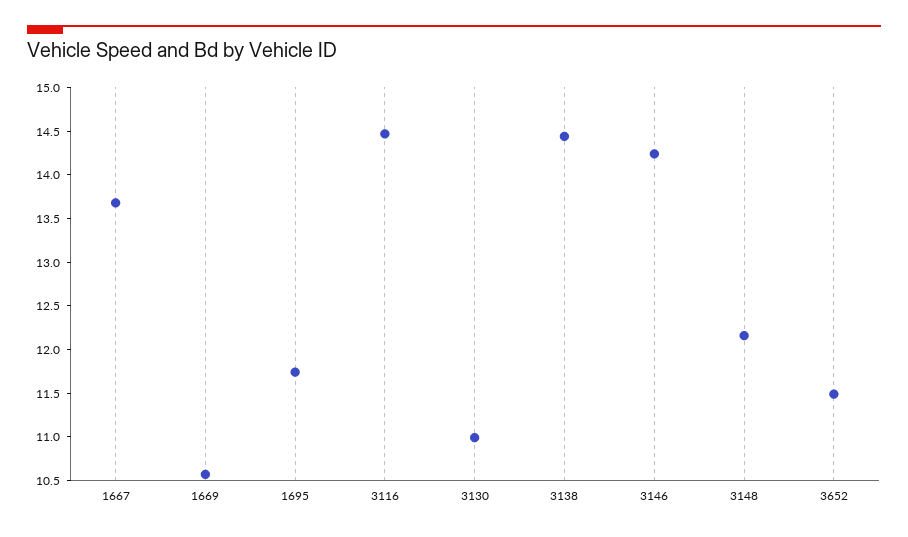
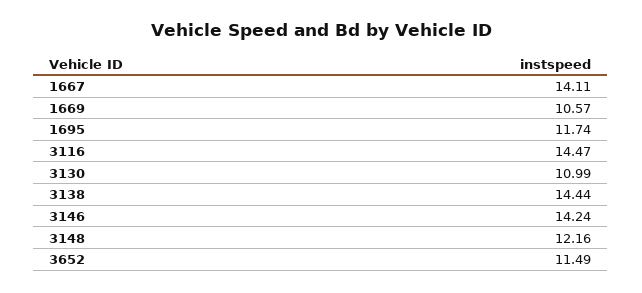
  {
-   "1667": 13.7,
+   "1667": 14.11,
    "1669": 10.57,
    "1695": 11.74,
    "3116": 14.47,
    "3130": 10.99,
    "3138": 14.44,
    "3146": 14.24,
    "3148": 12.16,
    "3652": 11.49
  }

